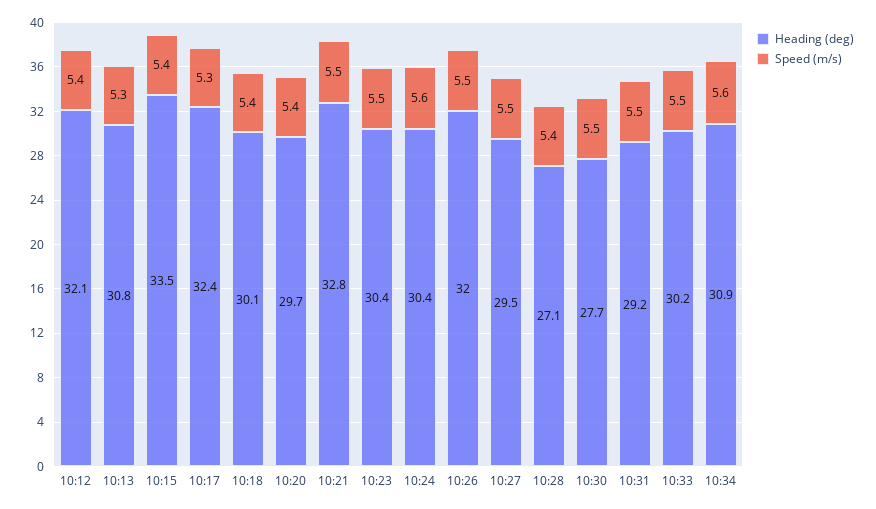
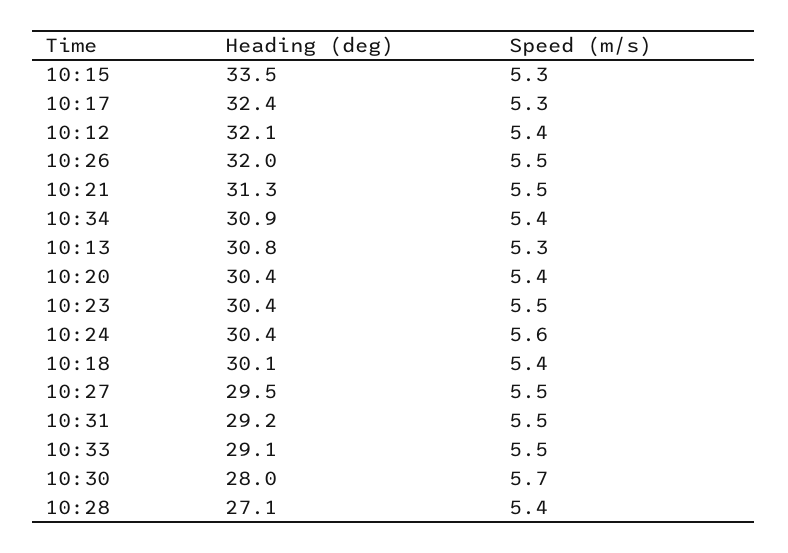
  {
    "Heading (deg)": {
      "10:12": 32.1,
      "10:13": 30.8,
      "10:15": 33.5,
      "10:17": 32.4,
      "10:18": 30.1,
-     "10:20": 29.7,
+     "10:20": 30.4,
-     "10:21": 32.8,
+     "10:21": 31.3,
      "10:23": 30.4,
      "10:24": 30.4,
      "10:26": 32,
      "10:27": 29.5,
      "10:28": 27.1,
-     "10:30": 27.7,
+     "10:30": 28,
      "10:31": 29.2,
-     "10:33": 30.2,
+     "10:33": 29.1,
      "10:34": 30.9
    },
    "Speed (m/s)": {
      "10:12": 5.4,
      "10:13": 5.3,
-     "10:15": 5.4,
+     "10:15": 5.3,
      "10:17": 5.3,
      "10:18": 5.4,
      "10:20": 5.4,
      "10:21": 5.5,
      "10:23": 5.5,
      "10:24": 5.6,
      "10:26": 5.5,
      "10:27": 5.5,
      "10:28": 5.4,
-     "10:30": 5.5,
+     "10:30": 5.7,
      "10:31": 5.5,
      "10:33": 5.5,
-     "10:34": 5.6
+     "10:34": 5.4
    }
  }

